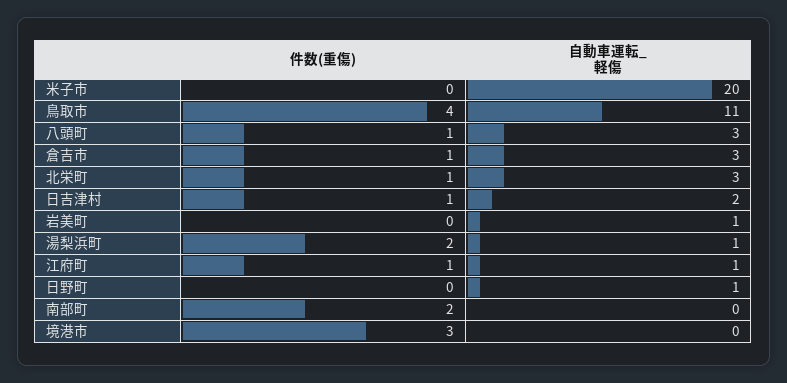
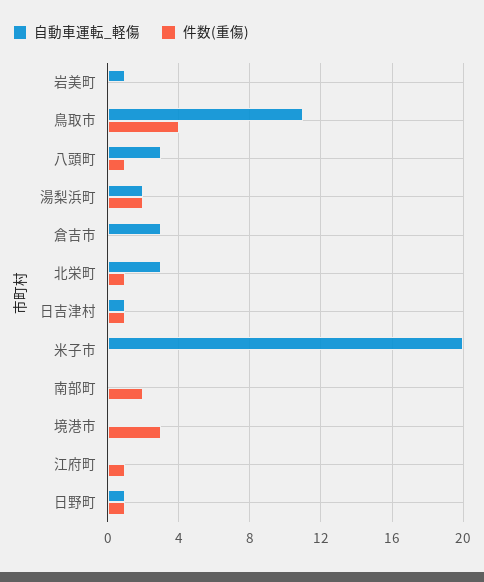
  {
    "件数(重傷)": {
      "米子市": 0,
      "鳥取市": 4,
      "八頭町": 1,
-     "倉吉市": 1,
+     "倉吉市": 0,
      "北栄町": 1,
      "日吉津村": 1,
      "岩美町": 0,
      "湯梨浜町": 2,
      "江府町": 1,
-     "日野町": 0,
+     "日野町": 1,
      "南部町": 2,
      "境港市": 3
    },
    "自動車運転_軽傷": {
      "米子市": 20,
      "鳥取市": 11,
      "八頭町": 3,
      "倉吉市": 3,
      "北栄町": 3,
-     "日吉津村": 2,
+     "日吉津村": 1,
      "岩美町": 1,
-     "湯梨浜町": 1,
+     "湯梨浜町": 2,
-     "江府町": 1,
+     "江府町": 0,
      "日野町": 1,
      "南部町": 0,
      "境港市": 0
    }
  }

